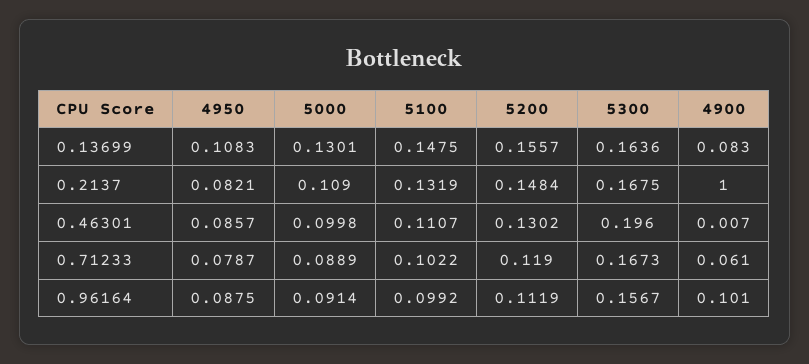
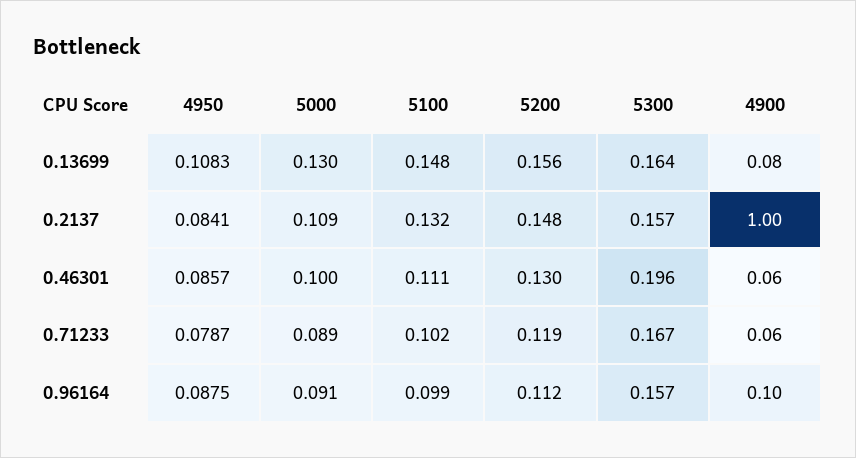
  {
    "4950": {
      "0.13699": 0.1083,
-     "0.2137": 0.0821,
+     "0.2137": 0.0841,
      "0.46301": 0.0857,
      "0.71233": 0.0787,
      "0.96164": 0.0875
    },
    "5000": {
      "0.13699": 0.1301,
      "0.2137": 0.109,
      "0.46301": 0.0998,
      "0.71233": 0.0889,
      "0.96164": 0.0914
    },
    "5100": {
      "0.13699": 0.1475,
      "0.2137": 0.1319,
      "0.46301": 0.1107,
      "0.71233": 0.1022,
      "0.96164": 0.0992
    },
    "5200": {
      "0.13699": 0.1557,
      "0.2137": 0.1484,
      "0.46301": 0.1302,
      "0.71233": 0.119,
      "0.96164": 0.1119
    },
    "5300": {
      "0.13699": 0.1636,
-     "0.2137": 0.1675,
+     "0.2137": 0.157,
      "0.46301": 0.196,
      "0.71233": 0.1673,
      "0.96164": 0.1567
    },
    "4900": {
      "0.13699": 0.083,
      "0.2137": 1,
-     "0.46301": 0.007,
+     "0.46301": 0.06,
      "0.71233": 0.061,
      "0.96164": 0.101
    }
  }

